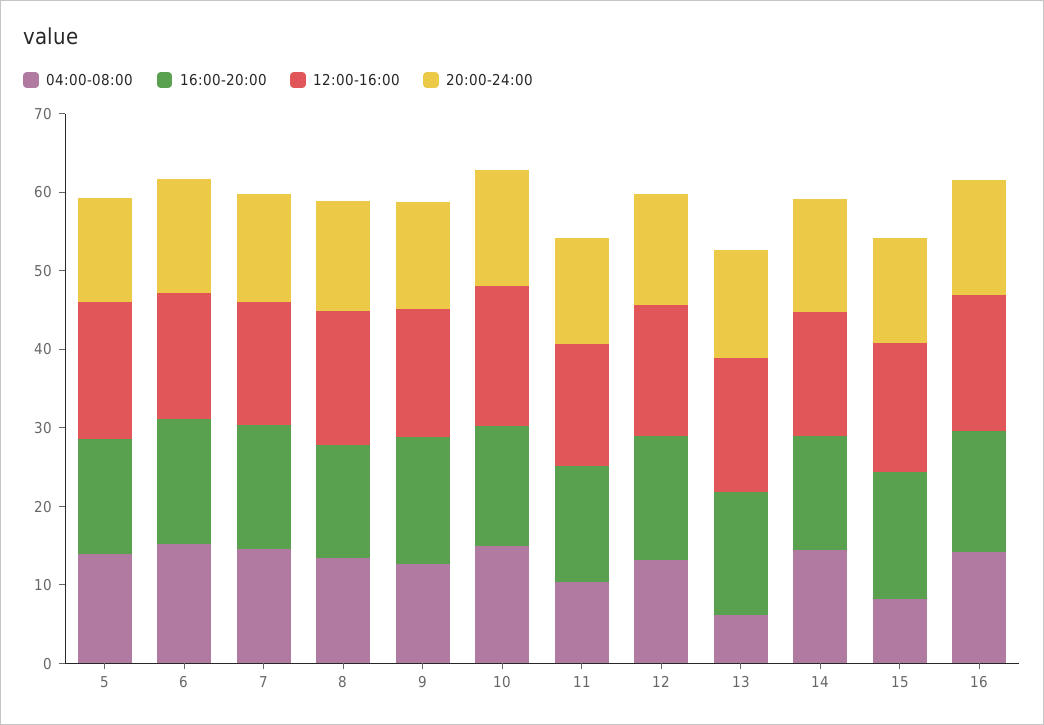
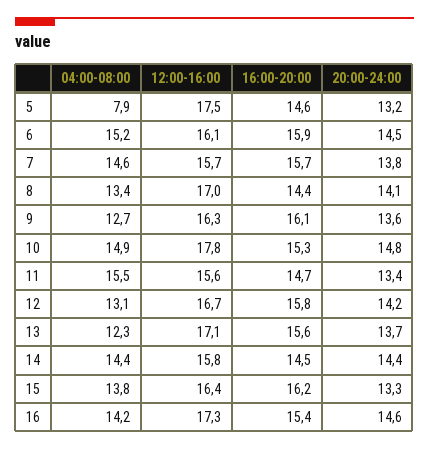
  {
    "04:00-08:00": {
-     "5": 14,
+     "5": 7.9,
      "6": 15.2,
      "7": 14.6,
      "8": 13.4,
      "9": 12.7,
      "10": 14.9,
-     "11": 10,
+     "11": 15.5,
      "12": 13.1,
-     "13": 6,
+     "13": 12.3,
      "14": 14.4,
-     "15": 8,
+     "15": 13.8,
      "16": 14.2
    },
    "16:00-20:00": {
      "5": 14.6,
      "6": 15.9,
      "7": 15.7,
      "8": 14.4,
      "9": 16.1,
      "10": 15.3,
      "11": 14.7,
      "12": 15.8,
      "13": 15.6,
      "14": 14.5,
      "15": 16.2,
      "16": 15.4
    },
    "12:00-16:00": {
      "5": 17.5,
      "6": 16.1,
      "7": 15.7,
      "8": 17,
      "9": 16.3,
      "10": 17.8,
      "11": 15.6,
      "12": 16.7,
      "13": 17.1,
      "14": 15.8,
      "15": 16.4,
      "16": 17.3
    },
    "20:00-24:00": {
      "5": 13.2,
      "6": 14.5,
      "7": 13.8,
      "8": 14.1,
      "9": 13.6,
      "10": 14.8,
      "11": 13.4,
      "12": 14.2,
      "13": 13.7,
      "14": 14.4,
      "15": 13.3,
      "16": 14.6
    }
  }

